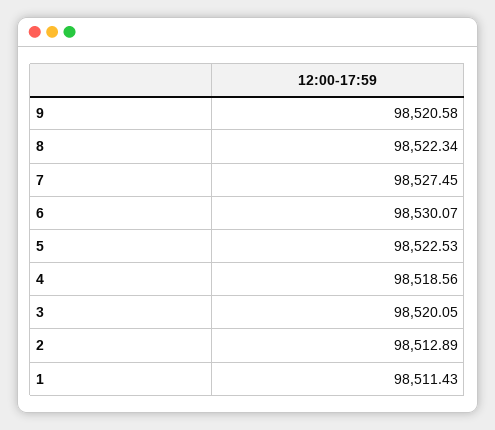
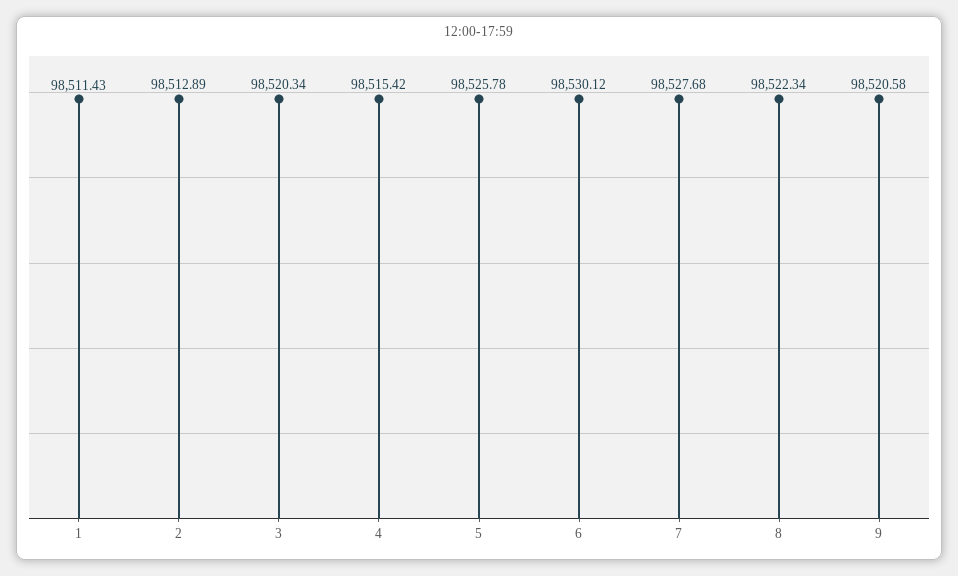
  {
    "9": 98520.58,
    "8": 98522.34,
-   "7": 98527.45,
+   "7": 98527.68,
-   "6": 98530.07,
+   "6": 98530.12,
-   "5": 98522.53,
+   "5": 98525.78,
-   "4": 98518.56,
+   "4": 98515.42,
-   "3": 98520.05,
+   "3": 98520.34,
    "2": 98512.89,
    "1": 98511.43
  }

